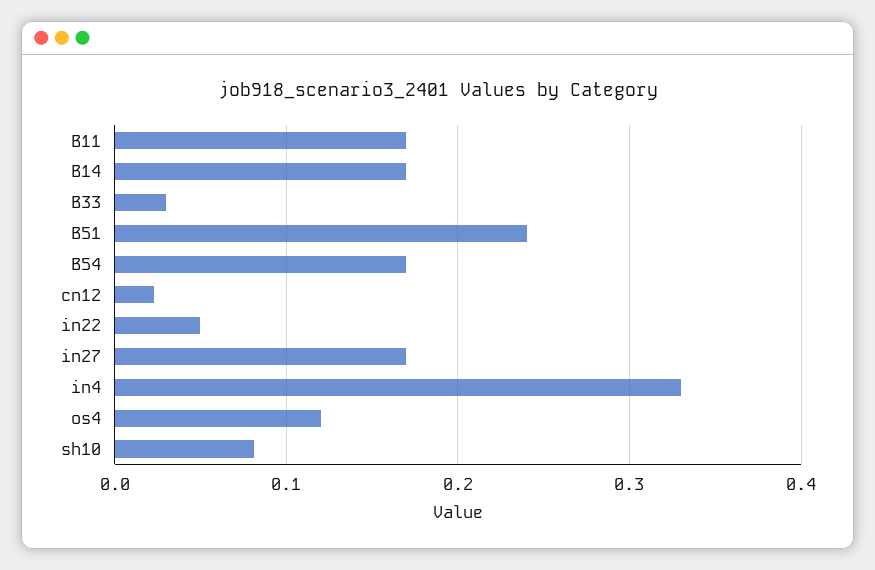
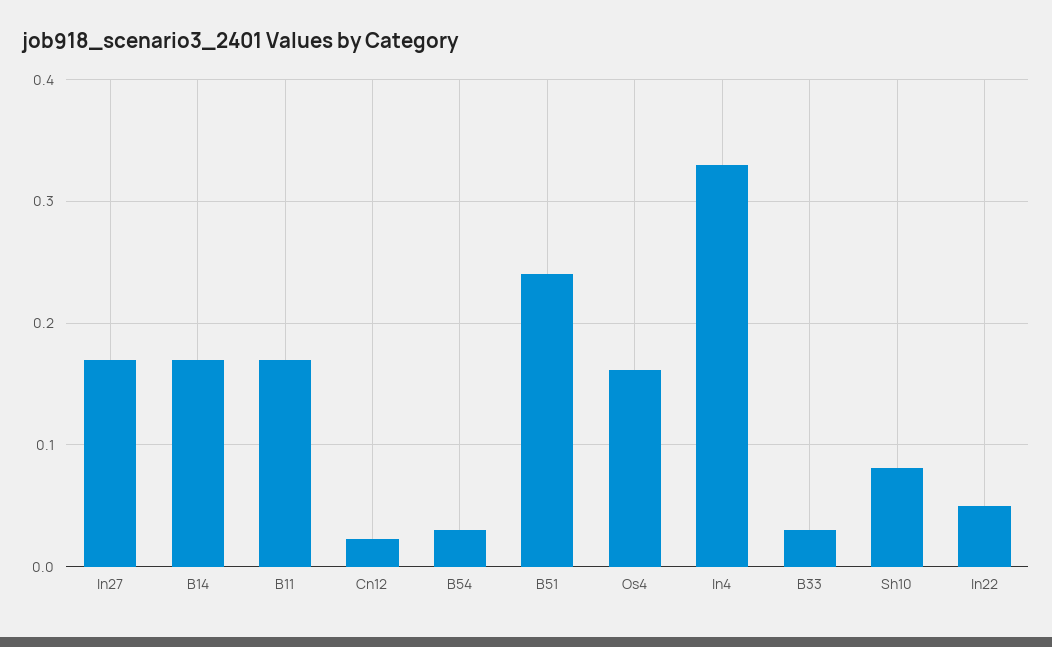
  {
    "B11": 0.17,
    "B14": 0.17,
    "B33": 0.03,
    "B51": 0.24,
-   "B54": 0.17,
+   "B54": 0.03,
    "cn12": 0.02,
    "in22": 0.05,
    "in27": 0.17,
    "in4": 0.33,
-   "os4": 0.12,
+   "os4": 0.16,
    "sh10": 0.08
  }

